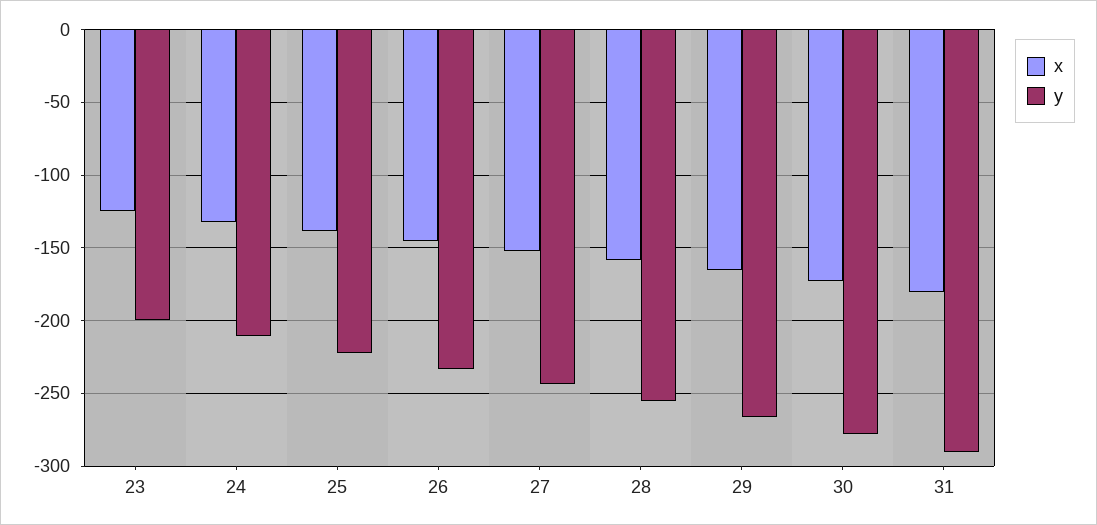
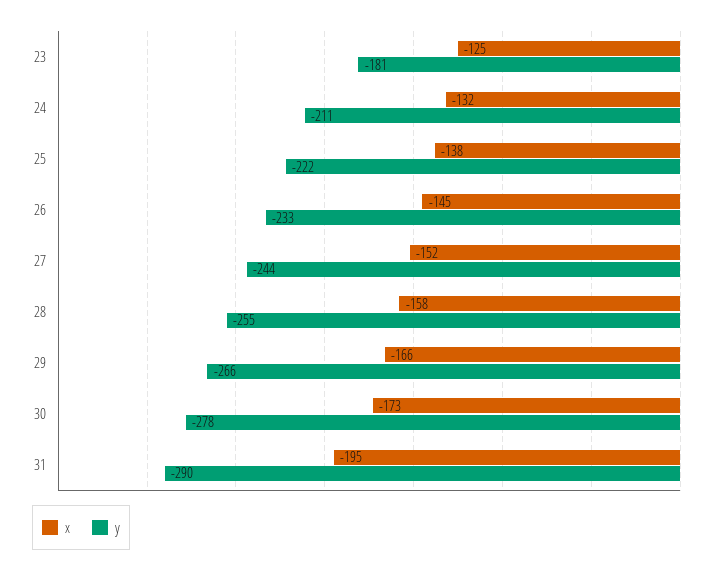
  {
    "x": {
      "23": -125,
      "24": -132,
      "25": -138,
      "26": -145,
      "27": -152,
      "28": -158,
      "29": -166,
      "30": -173,
-     "31": -180
+     "31": -195
    },
    "y": {
-     "23": -200,
+     "23": -181,
      "24": -211,
      "25": -222,
      "26": -233,
      "27": -244,
      "28": -255,
      "29": -266,
      "30": -278,
      "31": -290
    }
  }

